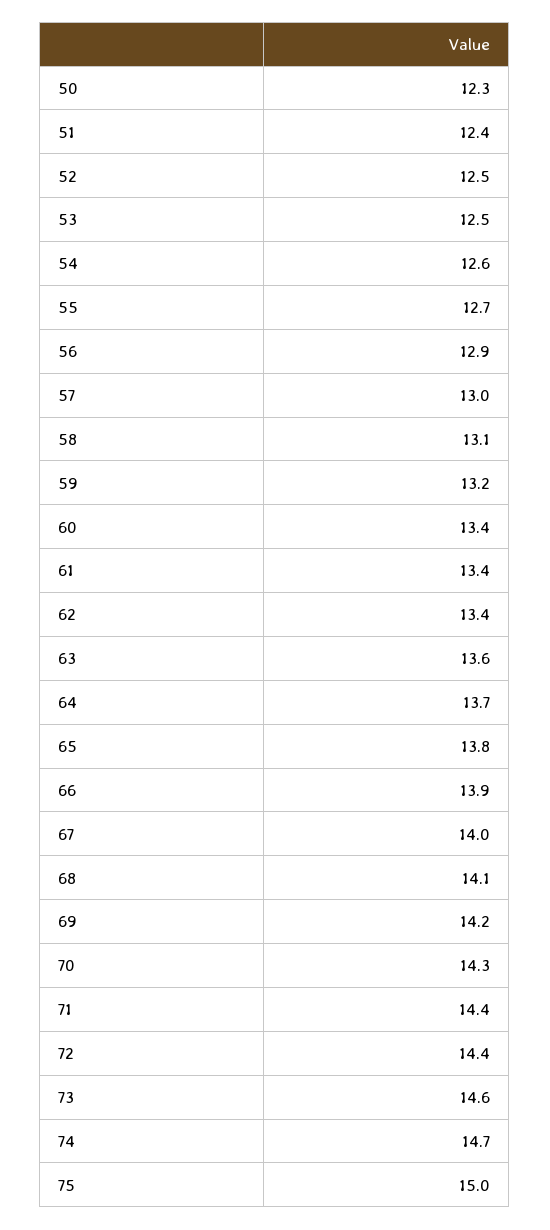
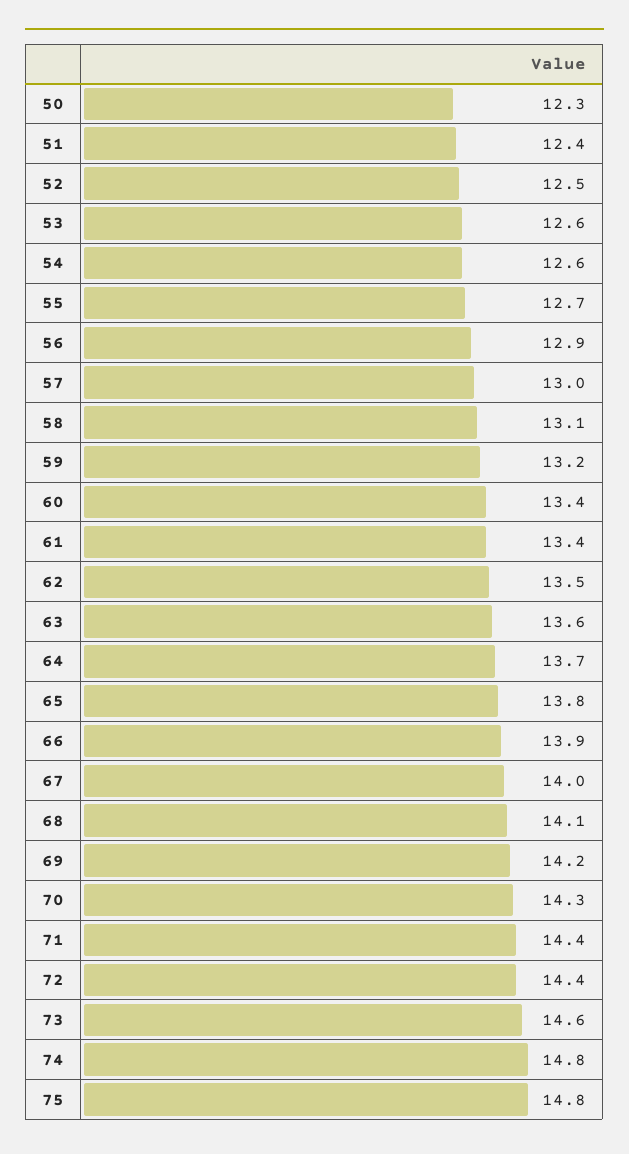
  {
    "50": 12.3,
    "51": 12.4,
    "52": 12.5,
-   "53": 12.5,
+   "53": 12.6,
    "54": 12.6,
    "55": 12.7,
    "56": 12.9,
    "57": 13,
    "58": 13.1,
    "59": 13.2,
    "60": 13.4,
    "61": 13.4,
-   "62": 13.4,
+   "62": 13.5,
    "63": 13.6,
    "64": 13.7,
    "65": 13.8,
    "66": 13.9,
    "67": 14,
    "68": 14.1,
    "69": 14.2,
    "70": 14.3,
    "71": 14.4,
    "72": 14.4,
    "73": 14.6,
-   "74": 14.7,
+   "74": 14.8,
-   "75": 15
+   "75": 14.8
  }

